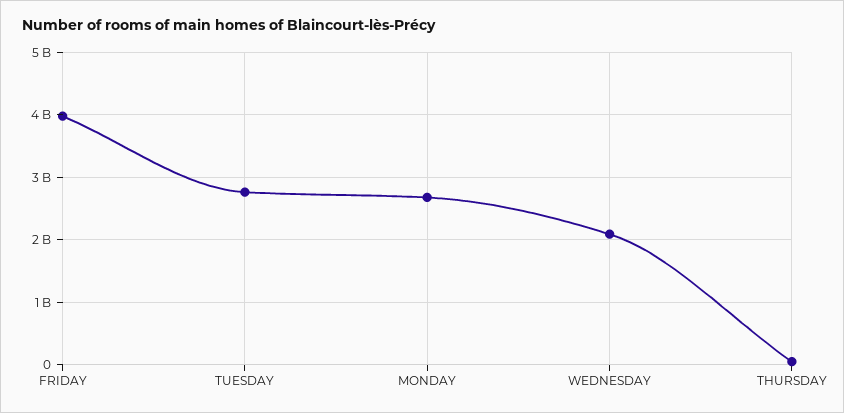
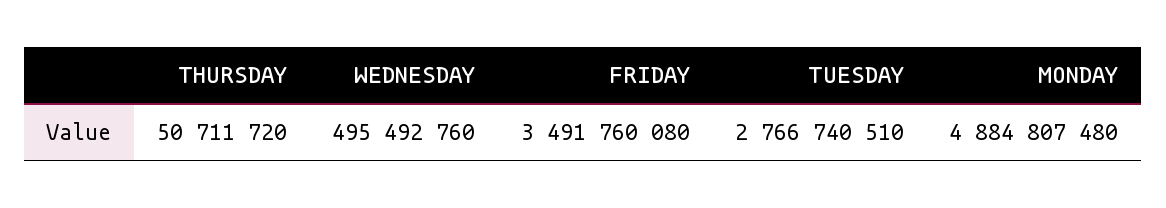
  {
-   "FRIDAY": 4000000000,
+   "FRIDAY": 3491760080,
    "TUESDAY": 2766740510,
-   "MONDAY": 2700000000,
+   "MONDAY": 4884807480,
-   "WEDNESDAY": 2100000000,
+   "WEDNESDAY": 495492760,
    "THURSDAY": 50711720
  }

